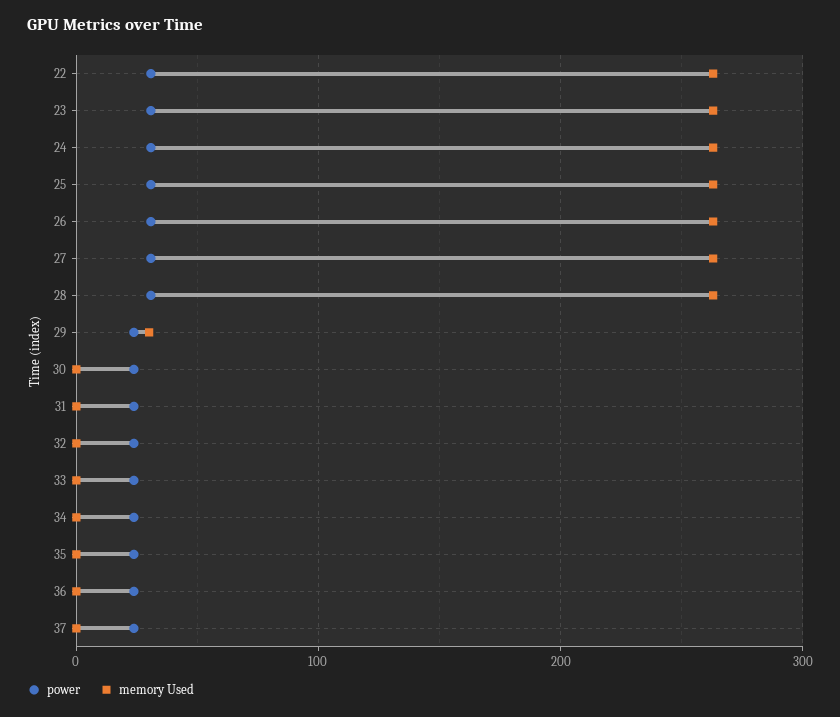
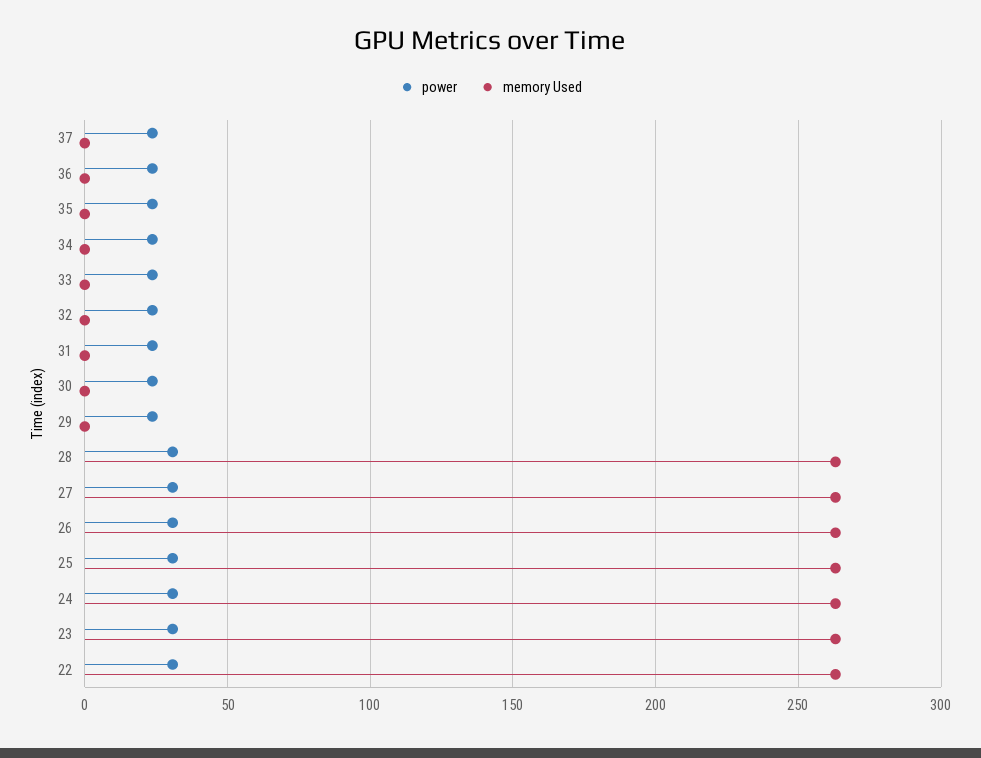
  {
    "power": {
      "22": 30,
      "23": 30,
      "24": 30,
      "25": 30,
      "26": 30,
      "27": 30,
      "28": 30,
      "29": 25,
      "30": 25,
      "31": 25,
      "32": 25,
      "33": 25,
      "34": 25,
      "35": 25,
      "36": 25,
      "37": 25
    },
    "memory Used": {
      "22": 265,
      "23": 265,
      "24": 265,
      "25": 265,
      "26": 265,
      "27": 265,
      "28": 265,
-     "29": 30,
+     "29": 0,
      "30": 0,
      "31": 0,
      "32": 0,
      "33": 0,
      "34": 0,
      "35": 0,
      "36": 0,
      "37": 0
    }
  }

